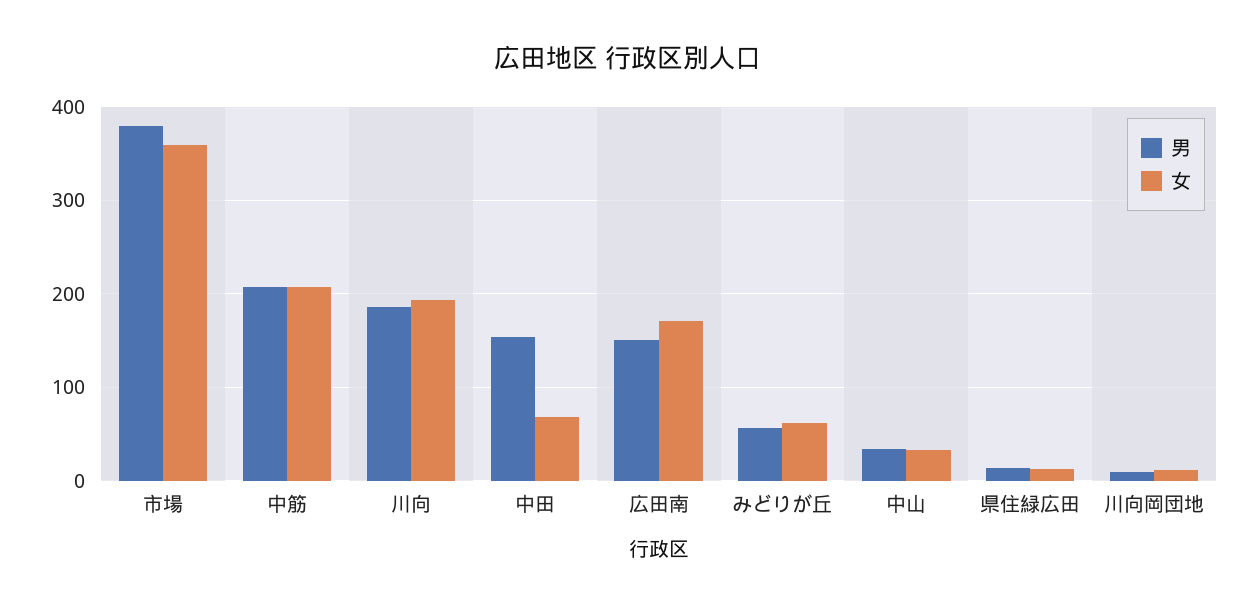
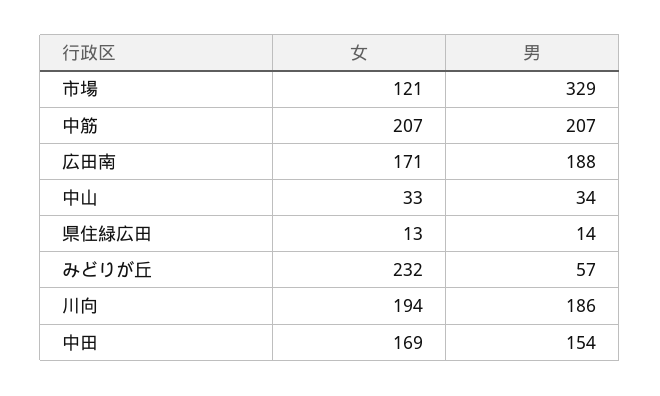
  {
    "男": {
-     "市場": 380,
+     "市場": 329,
      "中筋": 207,
      "川向": 186,
      "中田": 154,
-     "広田南": 150,
+     "広田南": 188,
      "みどりが丘": 57,
      "中山": 34,
-     "県住緑広田": 14,
+     "県住緑広田": 14
-     "川向岡団地": 10
    },
    "女": {
-     "市場": 360,
+     "市場": 121,
      "中筋": 207,
      "川向": 194,
-     "中田": 70,
+     "中田": 169,
      "広田南": 171,
-     "みどりが丘": 60,
+     "みどりが丘": 232,
      "中山": 33,
-     "県住緑広田": 13,
+     "県住緑広田": 13
-     "川向岡団地": 10
    }
  }

